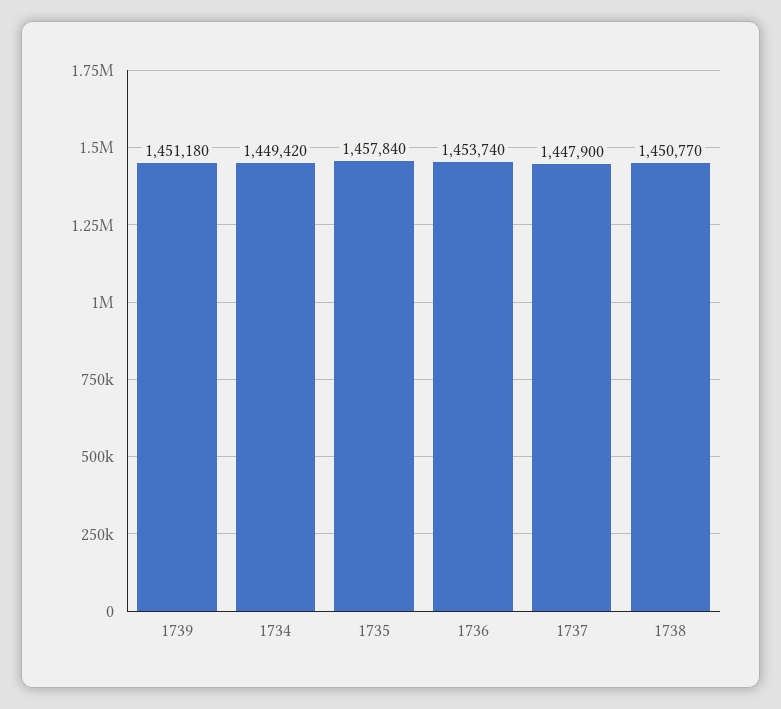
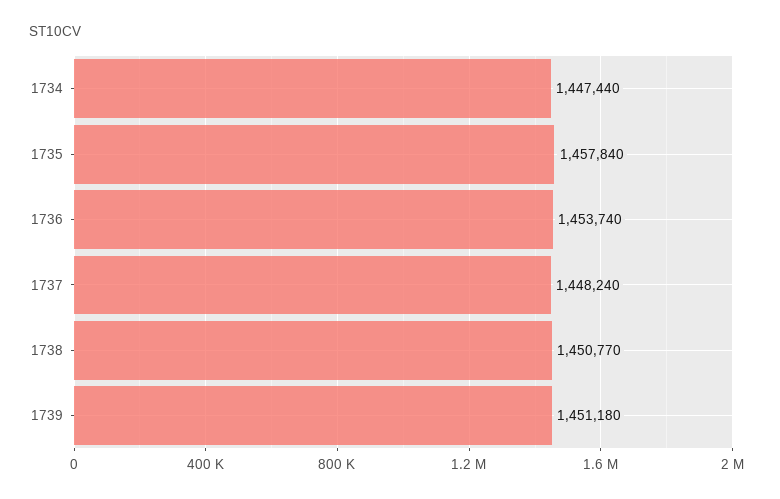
  {
    "1739": 1451180,
-   "1734": 1449420,
+   "1734": 1447440,
    "1735": 1457840,
    "1736": 1453740,
-   "1737": 1447900,
+   "1737": 1448240,
    "1738": 1450770
  }

